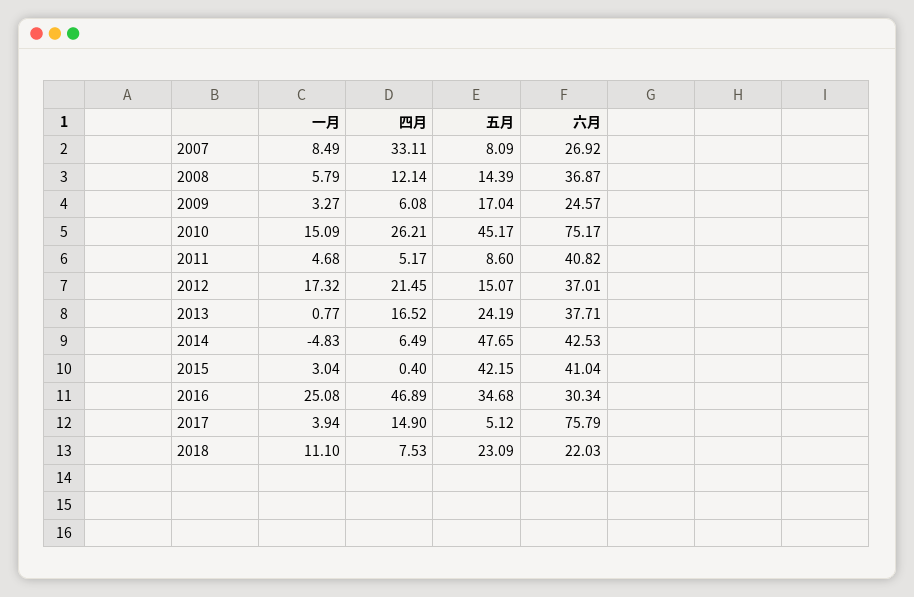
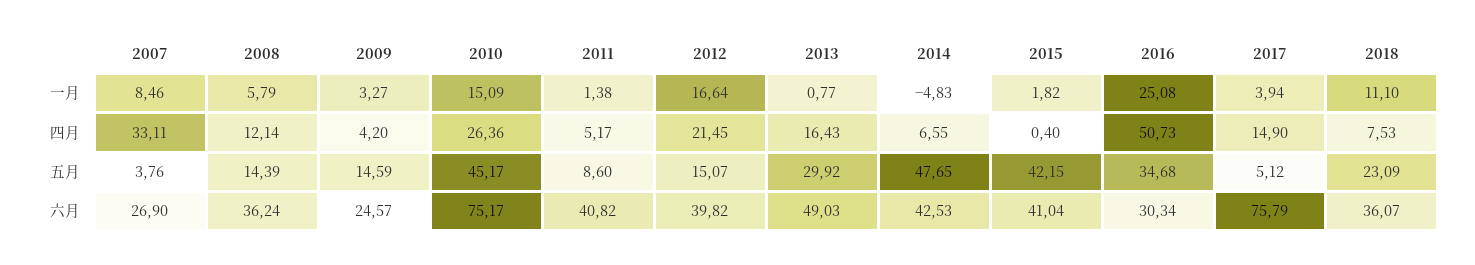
  {
    "一月": {
-     "2007": 8.49,
+     "2007": 8.46,
      "2008": 5.79,
      "2009": 3.27,
      "2010": 15.09,
-     "2011": 4.68,
+     "2011": 1.38,
-     "2012": 17.32,
+     "2012": 16.64,
      "2013": 0.77,
      "2014": -4.83,
-     "2015": 3.04,
+     "2015": 1.82,
      "2016": 25.08,
      "2017": 3.94,
      "2018": 11.1
    },
    "四月": {
      "2007": 33.11,
      "2008": 12.14,
-     "2009": 6.08,
+     "2009": 4.2,
-     "2010": 26.21,
+     "2010": 26.36,
      "2011": 5.17,
      "2012": 21.45,
-     "2013": 16.52,
+     "2013": 16.43,
-     "2014": 6.49,
+     "2014": 6.55,
      "2015": 0.4,
-     "2016": 46.89,
+     "2016": 50.73,
      "2017": 14.9,
      "2018": 7.53
    },
    "五月": {
-     "2007": 8.09,
+     "2007": 3.76,
      "2008": 14.39,
-     "2009": 17.04,
+     "2009": 14.59,
      "2010": 45.17,
      "2011": 8.6,
      "2012": 15.07,
-     "2013": 24.19,
+     "2013": 29.92,
      "2014": 47.65,
      "2015": 42.15,
      "2016": 34.68,
      "2017": 5.12,
      "2018": 23.09
    },
    "六月": {
-     "2007": 26.92,
+     "2007": 26.9,
-     "2008": 36.87,
+     "2008": 36.24,
      "2009": 24.57,
      "2010": 75.17,
      "2011": 40.82,
-     "2012": 37.01,
+     "2012": 39.82,
-     "2013": 37.71,
+     "2013": 49.03,
      "2014": 42.53,
      "2015": 41.04,
      "2016": 30.34,
      "2017": 75.79,
-     "2018": 22.03
+     "2018": 36.07
    }
  }

